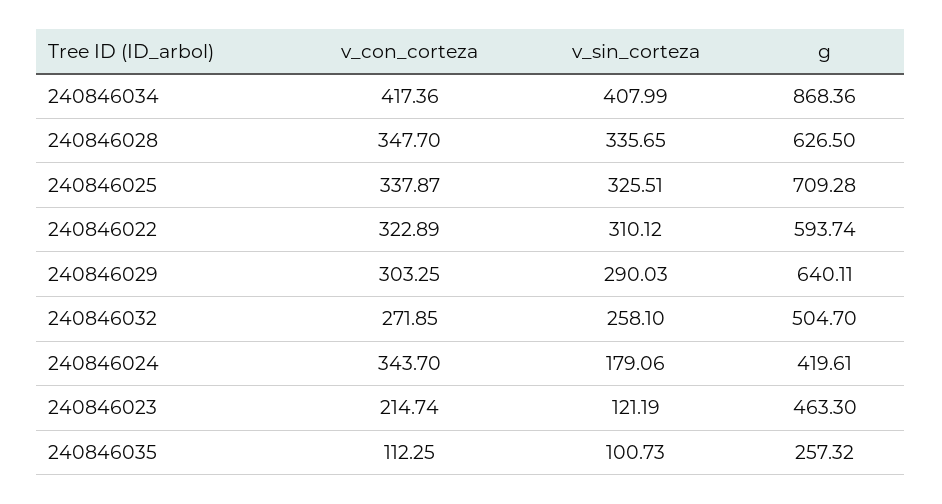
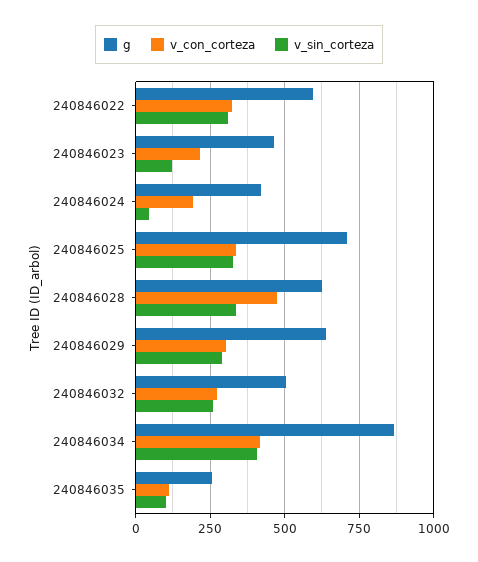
  {
    "v_con_corteza": {
      "240846034": 417.36,
-     "240846028": 347.7,
+     "240846028": 475,
      "240846025": 337.87,
      "240846022": 322.89,
      "240846029": 303.25,
      "240846032": 271.85,
-     "240846024": 343.7,
+     "240846024": 200,
      "240846023": 214.74,
      "240846035": 112.25
    },
    "v_sin_corteza": {
      "240846034": 407.99,
      "240846028": 335.65,
      "240846025": 325.51,
      "240846022": 310.12,
      "240846029": 290.03,
      "240846032": 258.1,
-     "240846024": 179.06,
+     "240846024": 50,
      "240846023": 121.19,
      "240846035": 100.73
    },
    "g": {
      "240846034": 868.36,
      "240846028": 626.5,
      "240846025": 709.28,
      "240846022": 593.74,
      "240846029": 640.11,
      "240846032": 504.7,
      "240846024": 419.61,
      "240846023": 463.3,
      "240846035": 257.32
    }
  }

